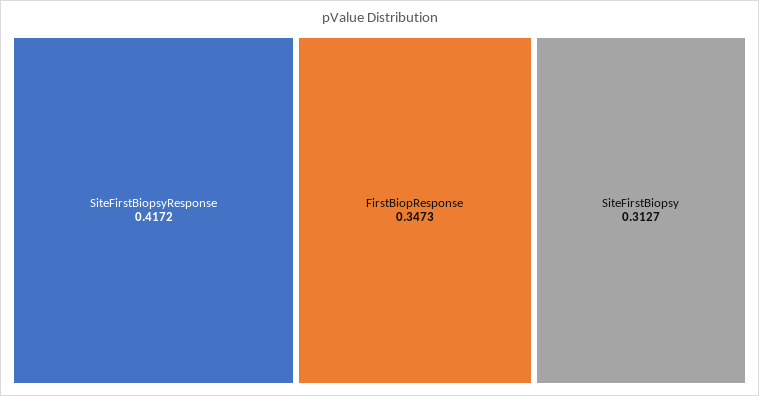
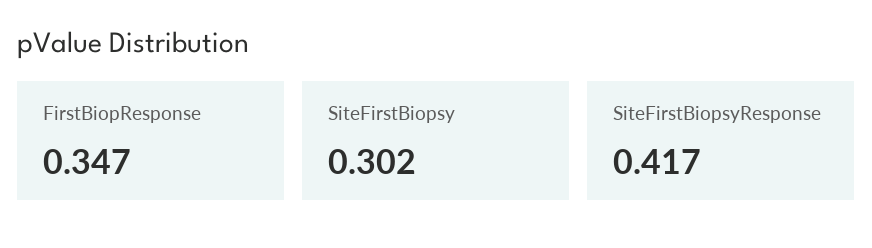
  {
    "SiteFirstBiopsyResponse": 0.4172,
    "FirstBiopResponse": 0.3473,
-   "SiteFirstBiopsy": 0.3127
+   "SiteFirstBiopsy": 0.302
  }

